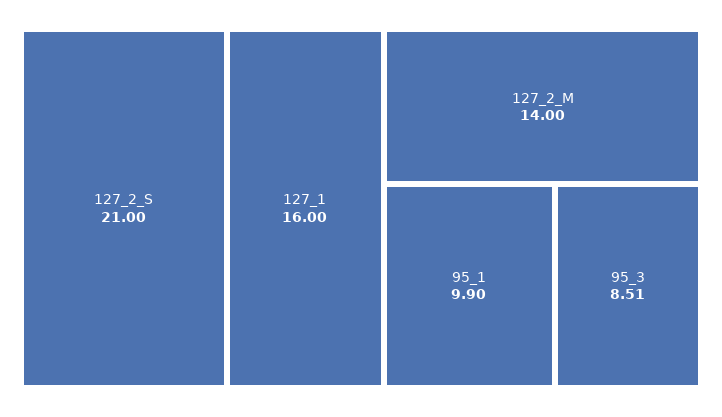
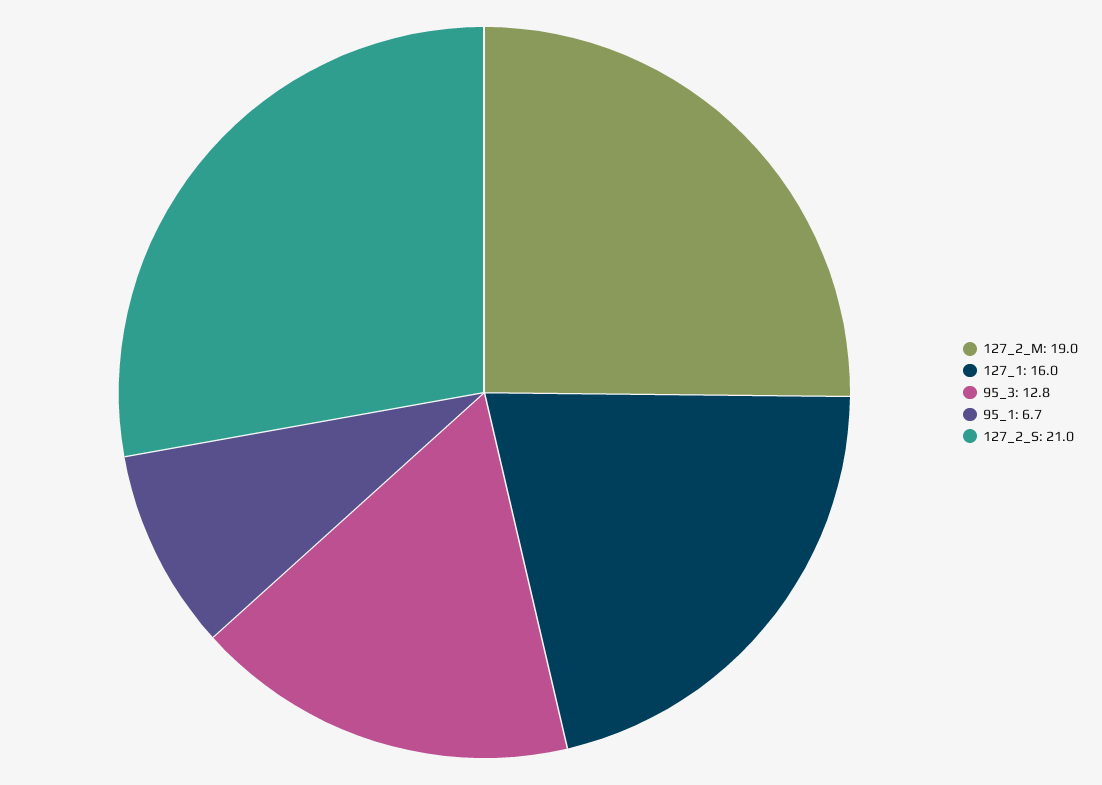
  {
    "127_2_S": 21,
    "127_1": 16,
-   "127_2_M": 14,
+   "127_2_M": 19,
-   "95_1": 9.9,
+   "95_1": 6.7,
-   "95_3": 8.51
+   "95_3": 12.8
  }

